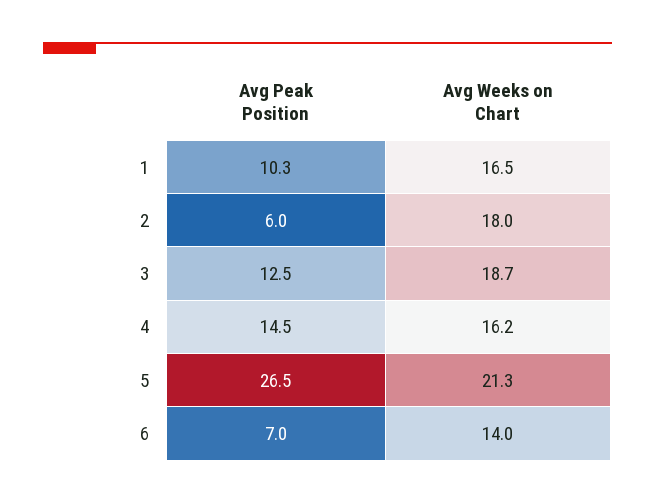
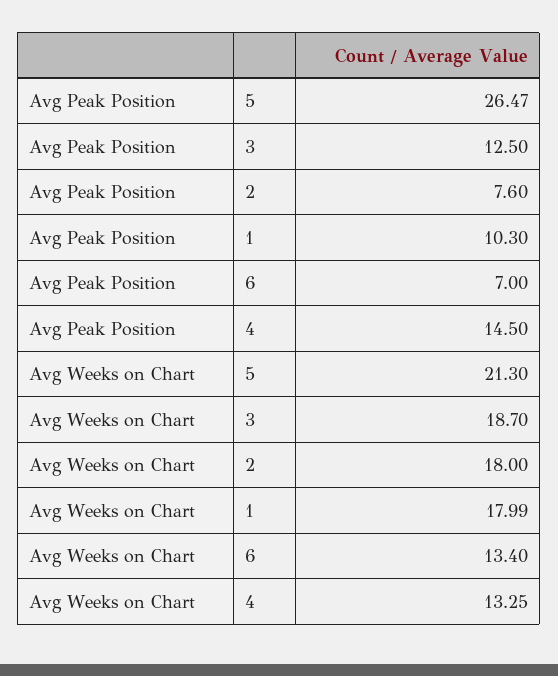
  {
    "Avg Peak Position": {
      "1": 10.3,
-     "2": 6,
+     "2": 7.6,
      "3": 12.5,
      "4": 14.5,
      "5": 26.47,
      "6": 7
    },
    "Avg Weeks on Chart": {
-     "1": 16.5,
+     "1": 17.99,
      "2": 18,
      "3": 18.7,
-     "4": 16.2,
+     "4": 13.25,
      "5": 21.3,
-     "6": 14
+     "6": 13.4
    }
  }

